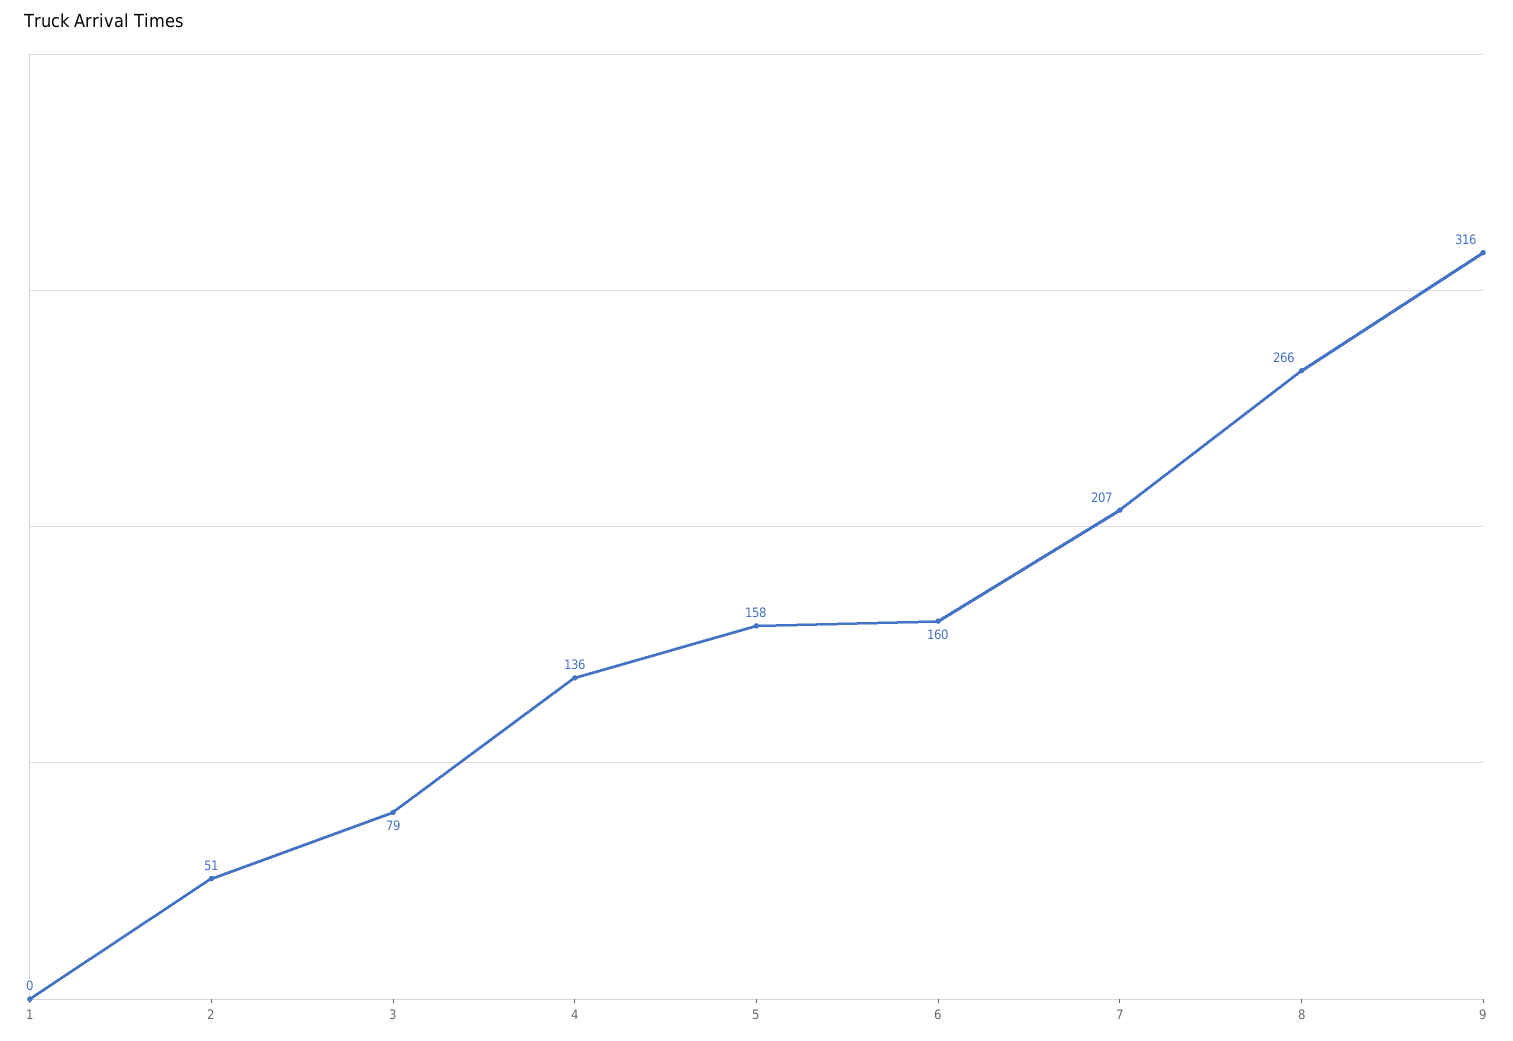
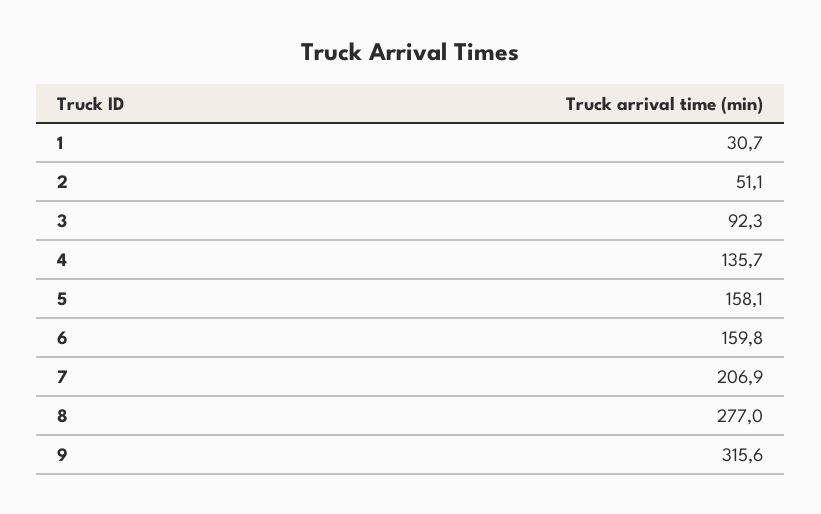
  {
-   "1": 0,
+   "1": 30.7,
    "2": 51.1,
-   "3": 79,
+   "3": 92.3,
    "4": 135.7,
    "5": 158.1,
    "6": 159.8,
    "7": 206.9,
-   "8": 266,
+   "8": 277,
    "9": 315.6
  }

